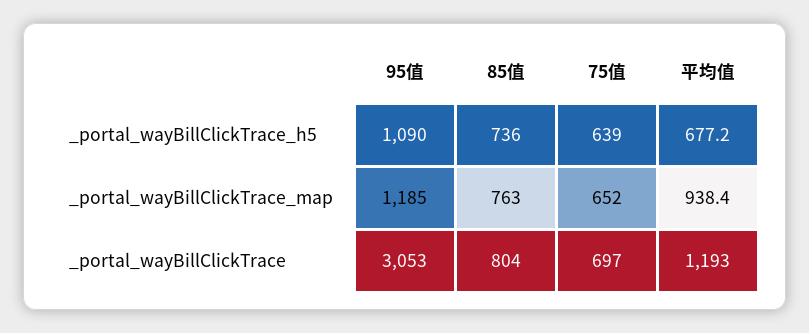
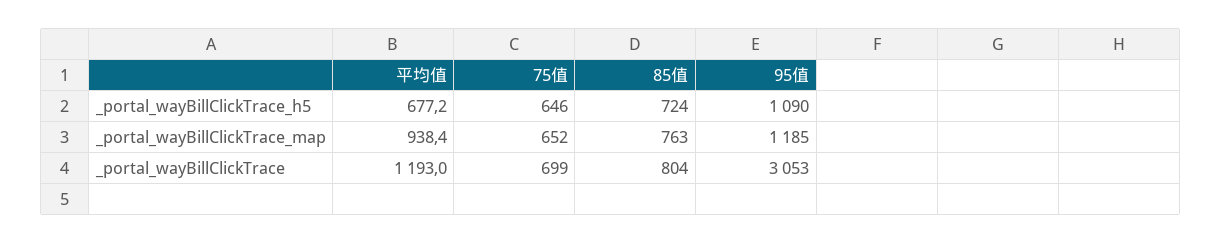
  {
    "95值": {
      "_portal_wayBillClickTrace_h5": 1090,
      "_portal_wayBillClickTrace_map": 1185,
      "_portal_wayBillClickTrace": 3053
    },
    "85值": {
-     "_portal_wayBillClickTrace_h5": 736,
+     "_portal_wayBillClickTrace_h5": 724,
      "_portal_wayBillClickTrace_map": 763,
      "_portal_wayBillClickTrace": 804
    },
    "75值": {
-     "_portal_wayBillClickTrace_h5": 639,
+     "_portal_wayBillClickTrace_h5": 646,
      "_portal_wayBillClickTrace_map": 652,
-     "_portal_wayBillClickTrace": 697
+     "_portal_wayBillClickTrace": 699
    },
    "平均值": {
      "_portal_wayBillClickTrace_h5": 677.2,
      "_portal_wayBillClickTrace_map": 938.4,
      "_portal_wayBillClickTrace": 1193
    }
  }

